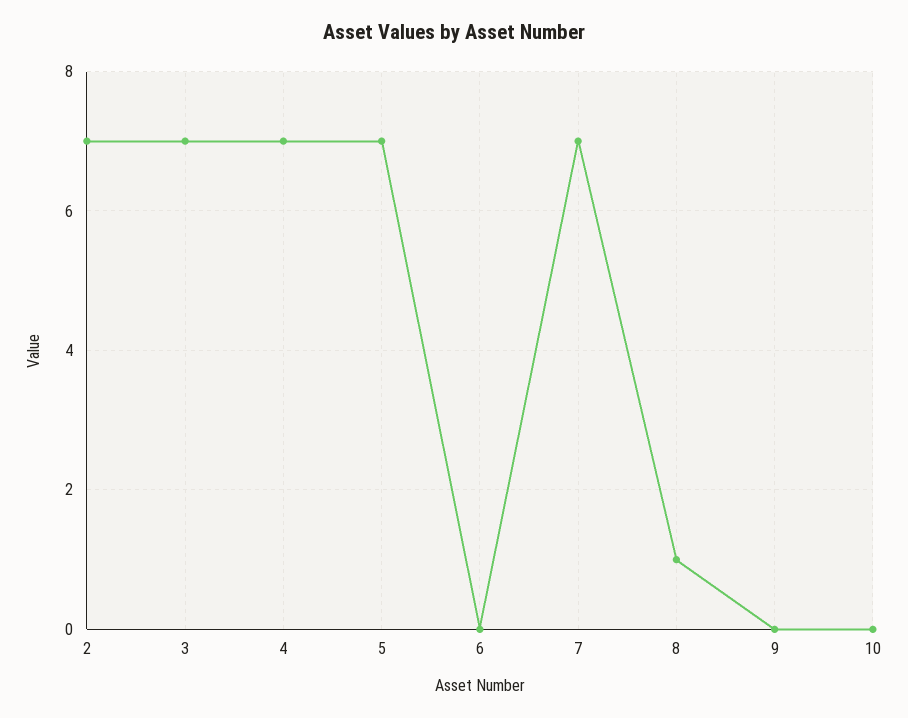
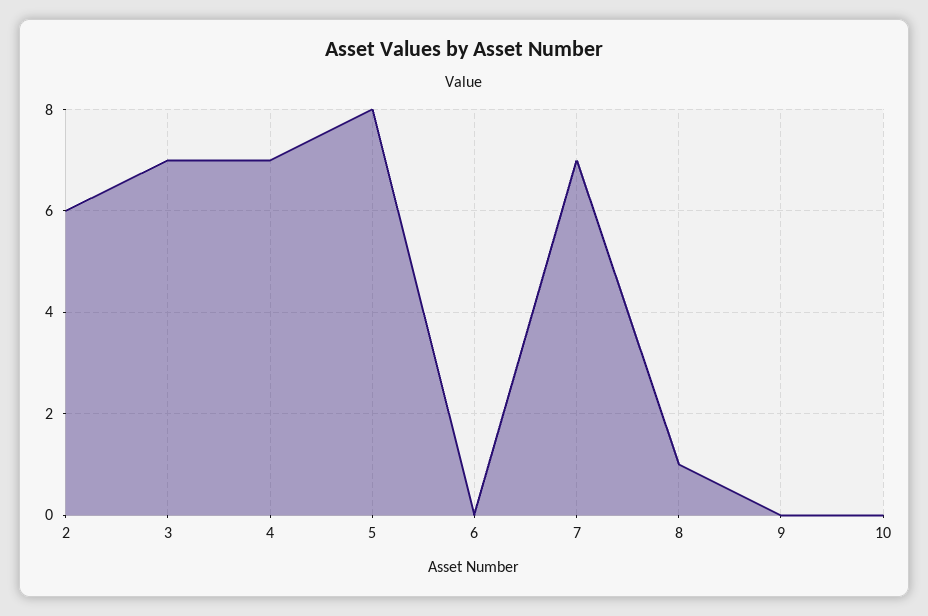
  {
-   "2": 7,
+   "2": 6,
    "3": 7,
    "4": 7,
-   "5": 7,
+   "5": 8,
    "6": 0,
    "7": 7,
    "8": 1,
    "9": 0,
    "10": 0
  }

